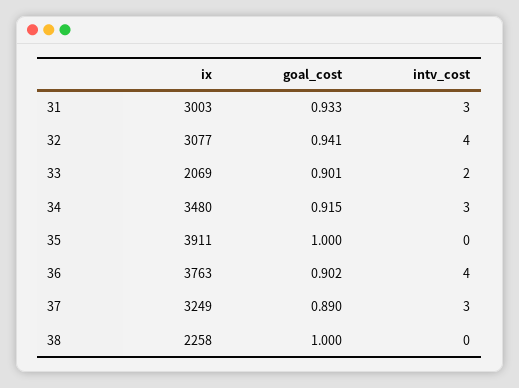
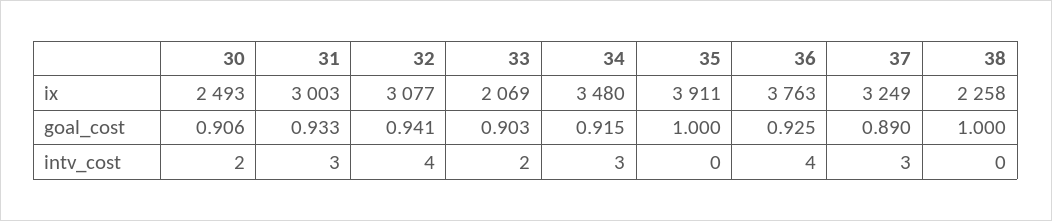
  {
    "ix": {
      "31": 3003,
      "32": 3077,
      "33": 2069,
      "34": 3480,
      "35": 3911,
      "36": 3763,
      "37": 3249,
-     "38": 2258
+     "38": 2258,
+     "30": 2493
    },
    "goal_cost": {
      "31": 0.933,
      "32": 0.941,
-     "33": 0.901,
+     "33": 0.903,
      "34": 0.915,
      "35": 1,
-     "36": 0.902,
+     "36": 0.925,
      "37": 0.89,
-     "38": 1
+     "38": 1,
+     "30": 0.906
    },
    "intv_cost": {
      "31": 3,
      "32": 4,
      "33": 2,
      "34": 3,
      "35": 0,
      "36": 4,
      "37": 3,
-     "38": 0
+     "38": 0,
+     "30": 2
    }
  }

